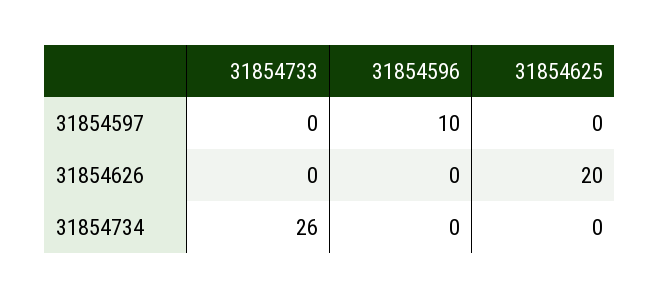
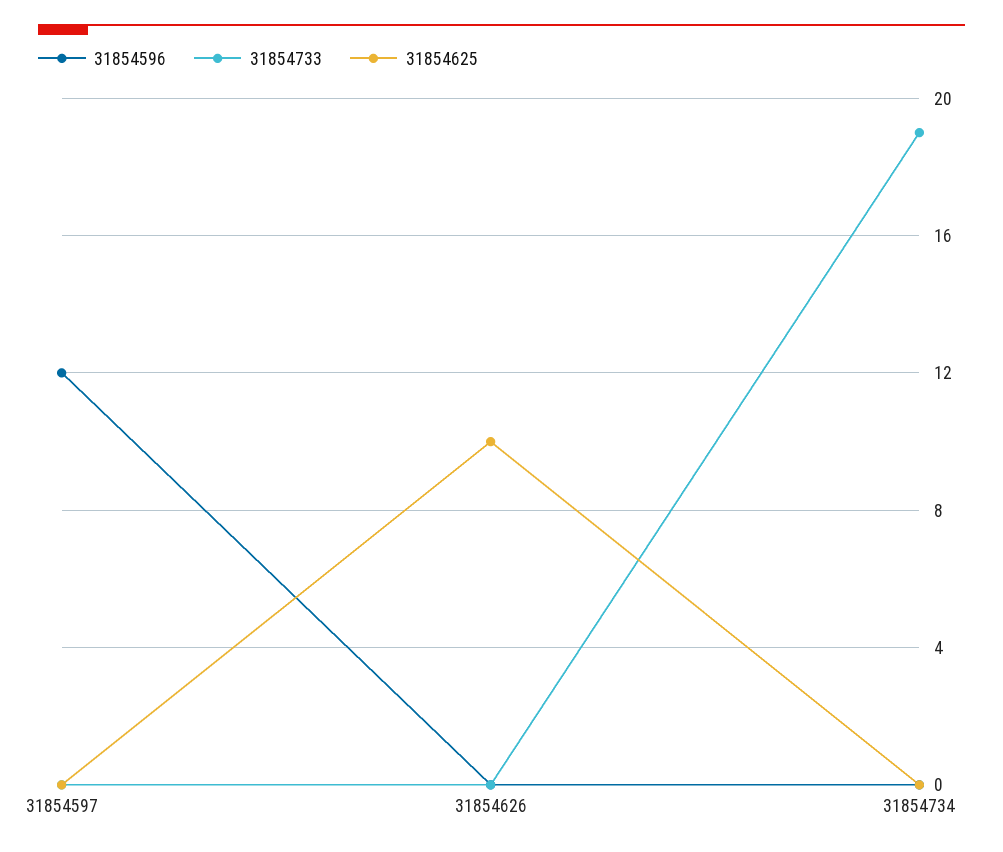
  {
    "31854733": {
      "31854597": 0,
      "31854626": 0,
-     "31854734": 26
+     "31854734": 19
    },
    "31854596": {
-     "31854597": 10,
+     "31854597": 12,
      "31854626": 0,
      "31854734": 0
    },
    "31854625": {
      "31854597": 0,
-     "31854626": 20,
+     "31854626": 10,
      "31854734": 0
    }
  }

